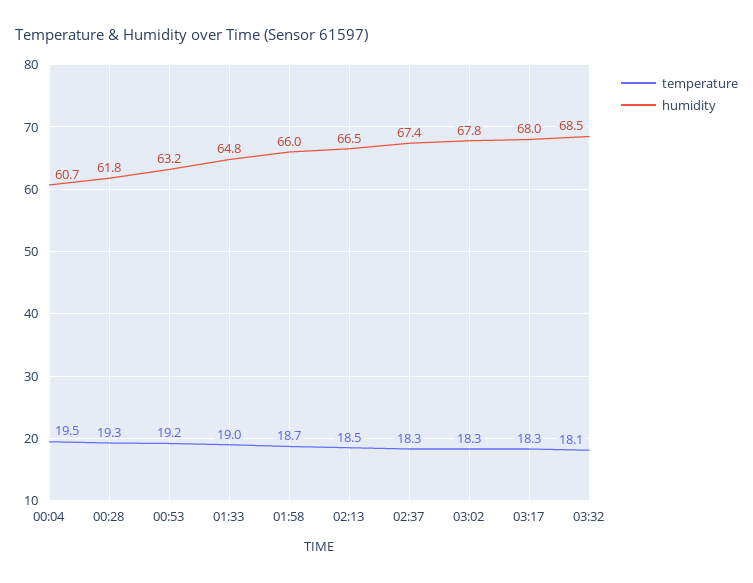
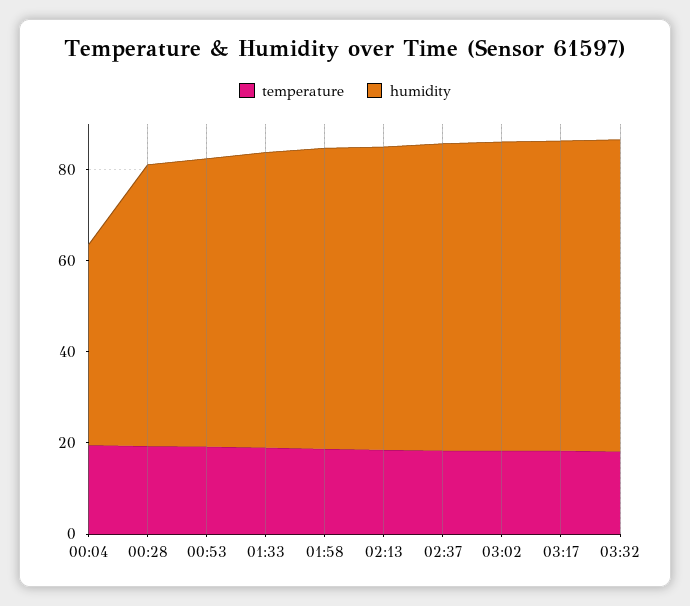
  {
    "temperature": {
      "00:04": 19.5,
      "00:28": 19.3,
      "00:53": 19.2,
      "01:33": 19,
      "01:58": 18.7,
      "02:13": 18.5,
      "02:37": 18.3,
      "03:02": 18.3,
      "03:17": 18.3,
      "03:32": 18.1
    },
    "humidity": {
-     "00:04": 60.7,
+     "00:04": 45,
      "00:28": 61.8,
      "00:53": 63.2,
      "01:33": 64.8,
      "01:58": 66,
      "02:13": 66.5,
      "02:37": 67.4,
      "03:02": 67.8,
      "03:17": 68,
      "03:32": 68.5
    }
  }

